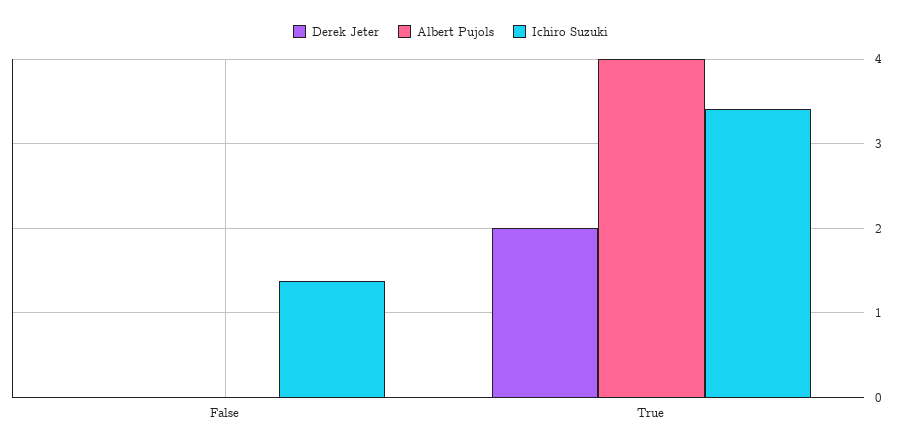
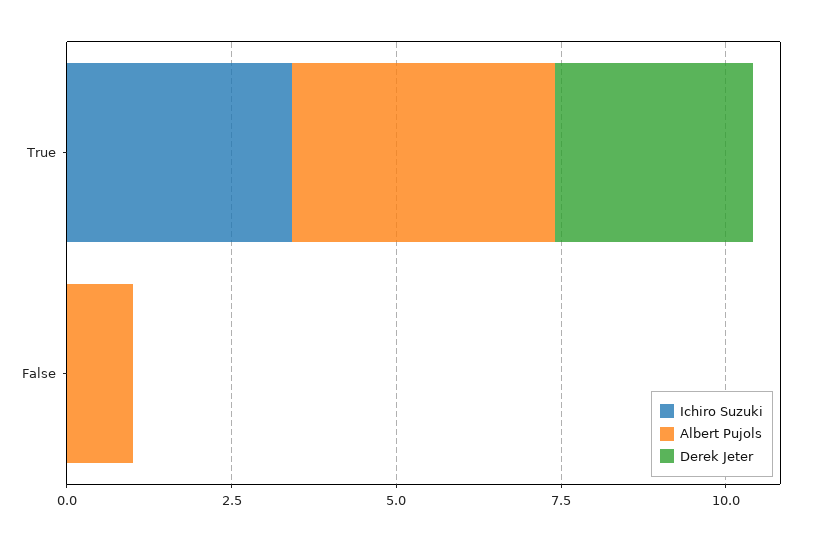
  {
    "Derek Jeter": {
      "False": 0,
-     "True": 2
+     "True": 3
    },
    "Albert Pujols": {
-     "False": 0,
+     "False": 1,
      "True": 4
    },
    "Ichiro Suzuki": {
-     "False": 1.4,
+     "False": 0,
      "True": 3.4
    }
  }

